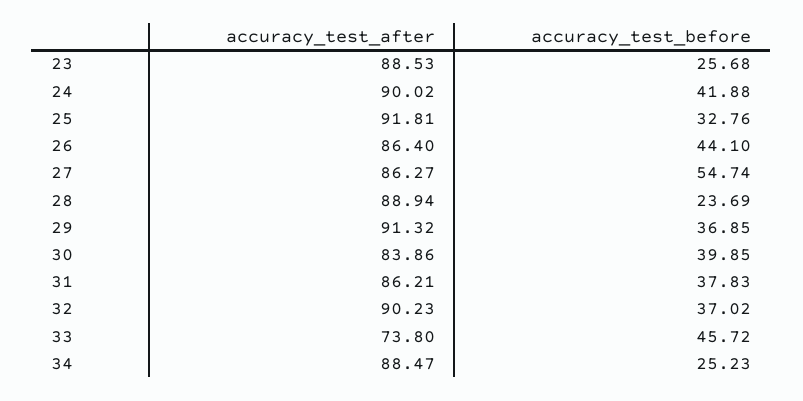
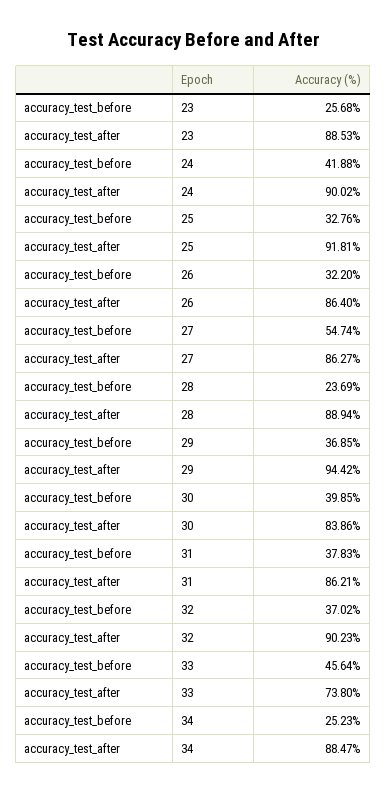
  {
    "accuracy_test_after": {
      "23": 88.53,
      "24": 90.02,
      "25": 91.81,
      "26": 86.4,
      "27": 86.27,
      "28": 88.94,
-     "29": 91.32,
+     "29": 94.42,
      "30": 83.86,
      "31": 86.21,
      "32": 90.23,
      "33": 73.8,
      "34": 88.47
    },
    "accuracy_test_before": {
      "23": 25.68,
      "24": 41.88,
      "25": 32.76,
-     "26": 44.1,
+     "26": 32.2,
      "27": 54.74,
      "28": 23.69,
      "29": 36.85,
      "30": 39.85,
      "31": 37.83,
      "32": 37.02,
-     "33": 45.72,
+     "33": 45.64,
      "34": 25.23
    }
  }

